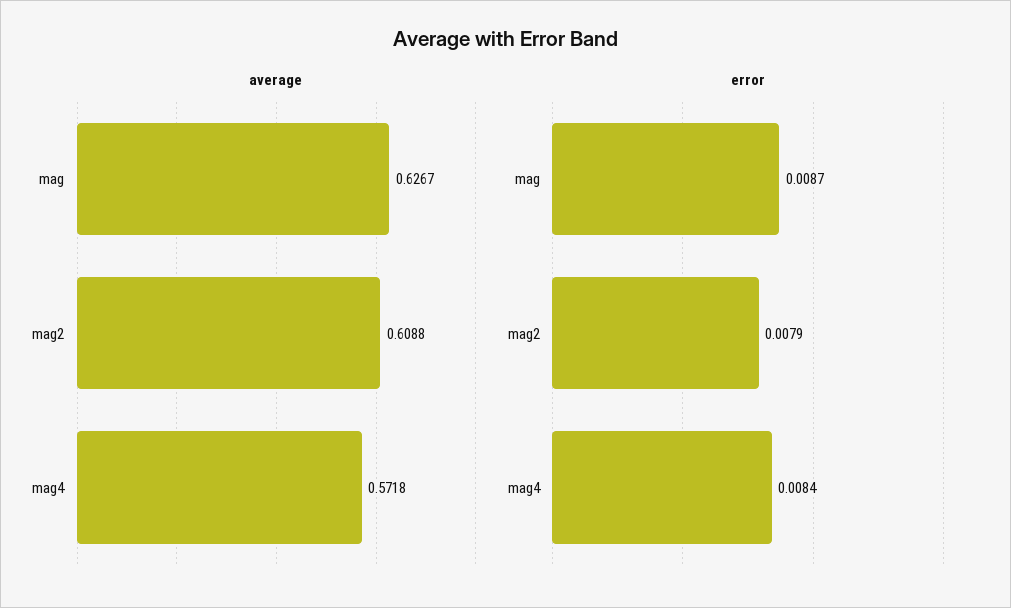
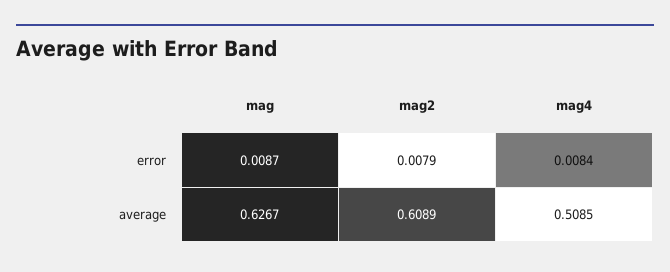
  {
    "average": {
      "mag": 0.6267,
-     "mag2": 0.6088,
+     "mag2": 0.6089,
-     "mag4": 0.5718
+     "mag4": 0.5085
    },
    "error": {
      "mag": 0.0087,
      "mag2": 0.0079,
      "mag4": 0.0084
    }
  }

